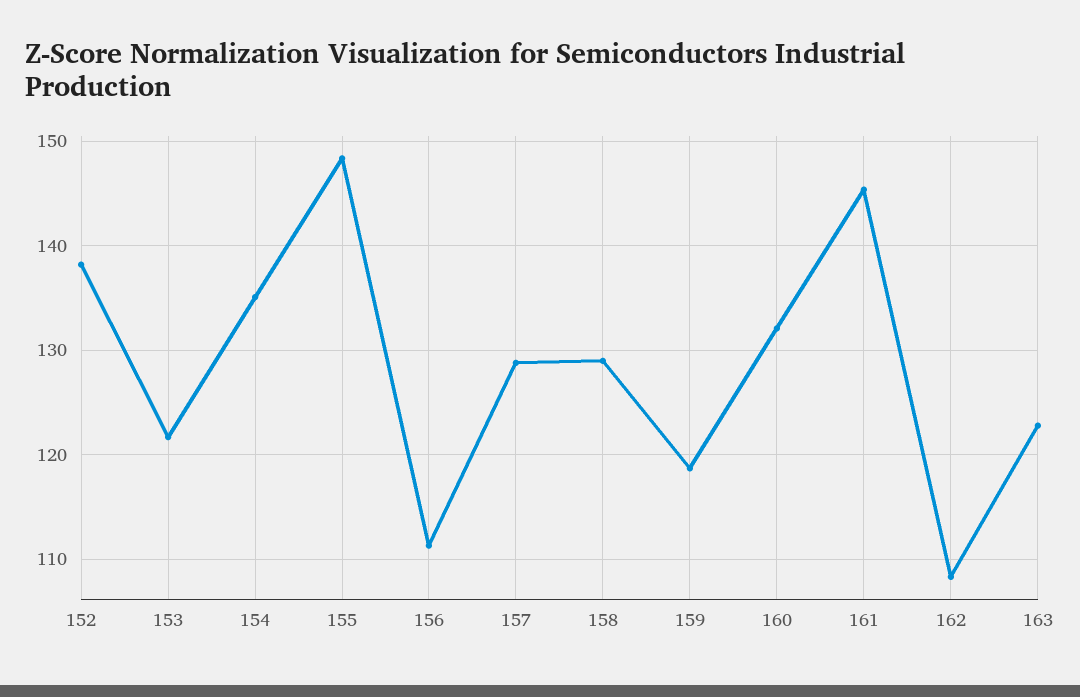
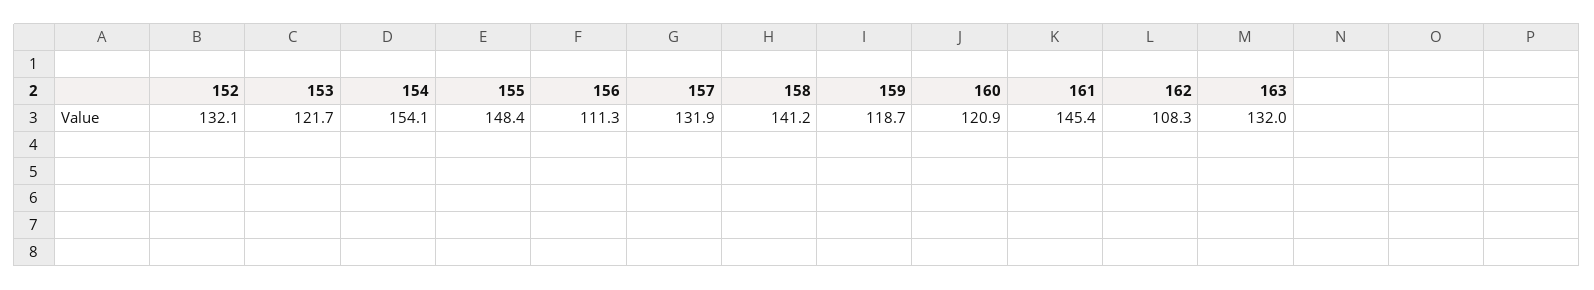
  {
-   "152": 138,
+   "152": 132.1,
    "153": 121.7,
-   "154": 135,
+   "154": 154.1,
    "155": 148.4,
    "156": 111.3,
-   "157": 129,
+   "157": 131.9,
-   "158": 129,
+   "158": 141.2,
    "159": 118.7,
-   "160": 132,
+   "160": 120.9,
    "161": 145.4,
    "162": 108.3,
-   "163": 123
+   "163": 132
  }

